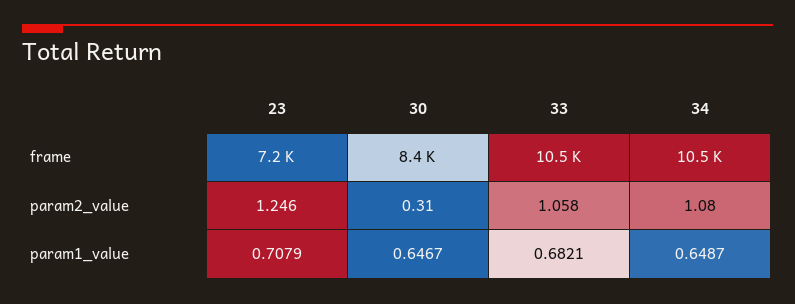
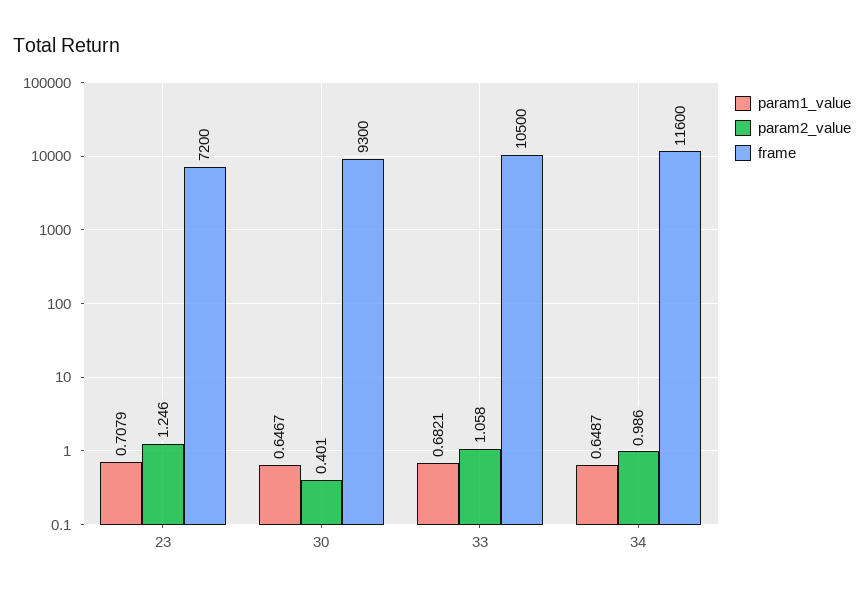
  {
    "frame": {
      "23": 7200,
-     "30": 8400,
+     "30": 9300,
      "33": 10500,
-     "34": 10500
+     "34": 11600
    },
    "param2_value": {
      "23": 1.246,
-     "30": 0.31,
+     "30": 0.401,
      "33": 1.058,
-     "34": 1.08
+     "34": 0.986
    },
    "param1_value": {
      "23": 0.7079,
      "30": 0.6467,
      "33": 0.6821,
      "34": 0.6487
    }
  }

